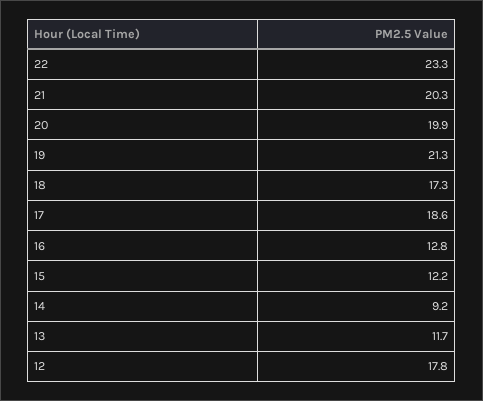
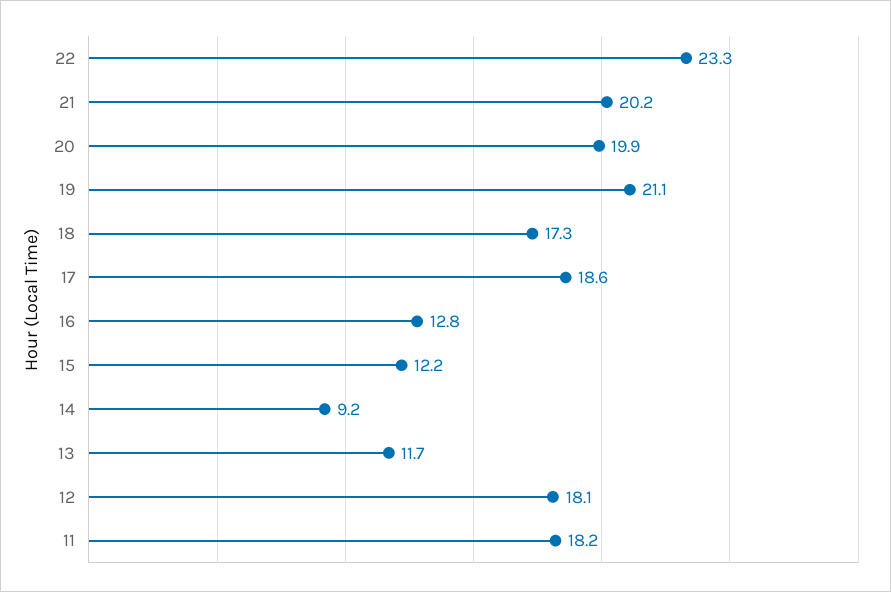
  {
    "22": 23.3,
-   "21": 20.3,
+   "21": 20.2,
    "20": 19.9,
-   "19": 21.3,
+   "19": 21.1,
    "18": 17.3,
    "17": 18.6,
    "16": 12.8,
    "15": 12.2,
    "14": 9.2,
    "13": 11.7,
-   "12": 17.8
+   "12": 18.1,
+   "11": 18.2
  }

